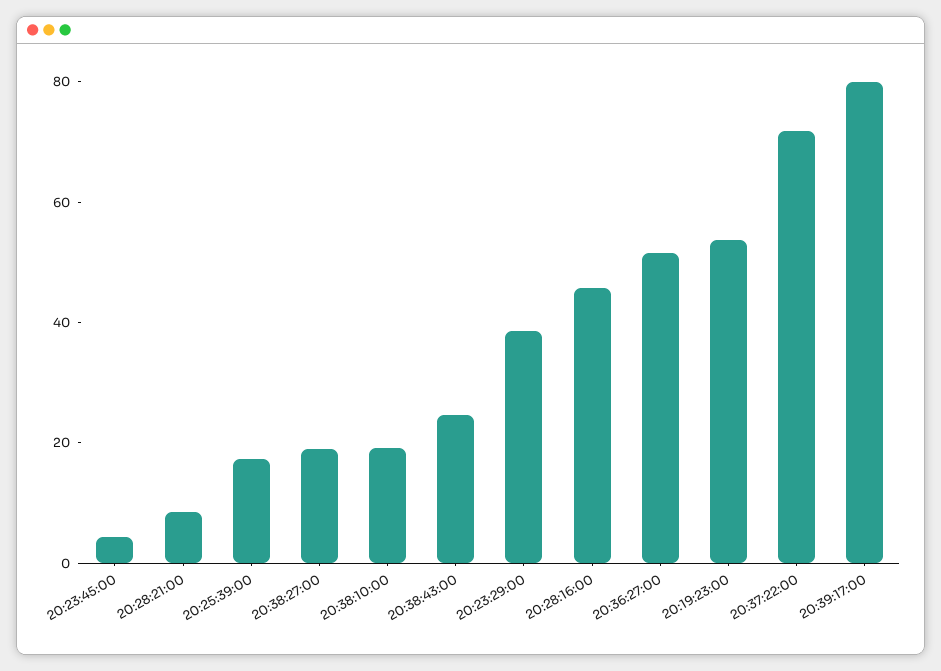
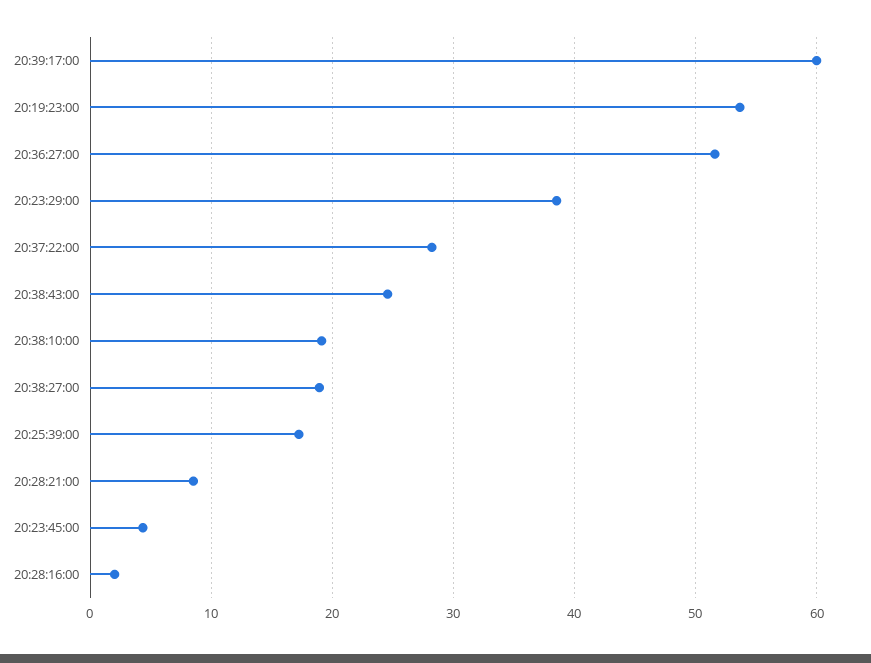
  {
    "20:23:45:00": 4,
    "20:28:21:00": 9,
    "20:25:39:00": 17,
    "20:38:27:00": 19,
    "20:38:10:00": 19,
    "20:38:43:00": 25,
    "20:23:29:00": 39,
-   "20:28:16:00": 45,
+   "20:28:16:00": 2,
    "20:36:27:00": 52,
    "20:19:23:00": 54,
-   "20:37:22:00": 70,
+   "20:37:22:00": 28,
-   "20:39:17:00": 80
+   "20:39:17:00": 60
  }

